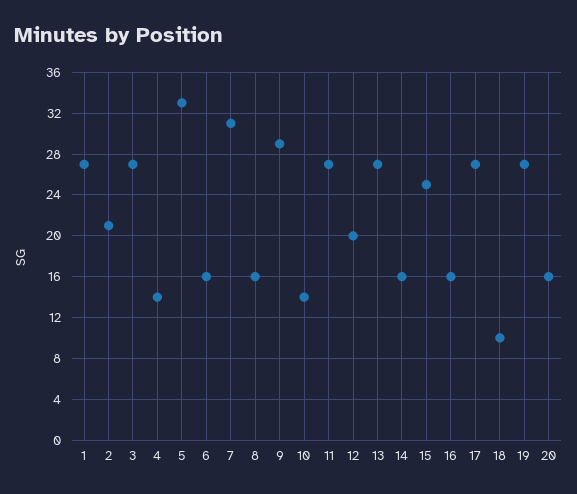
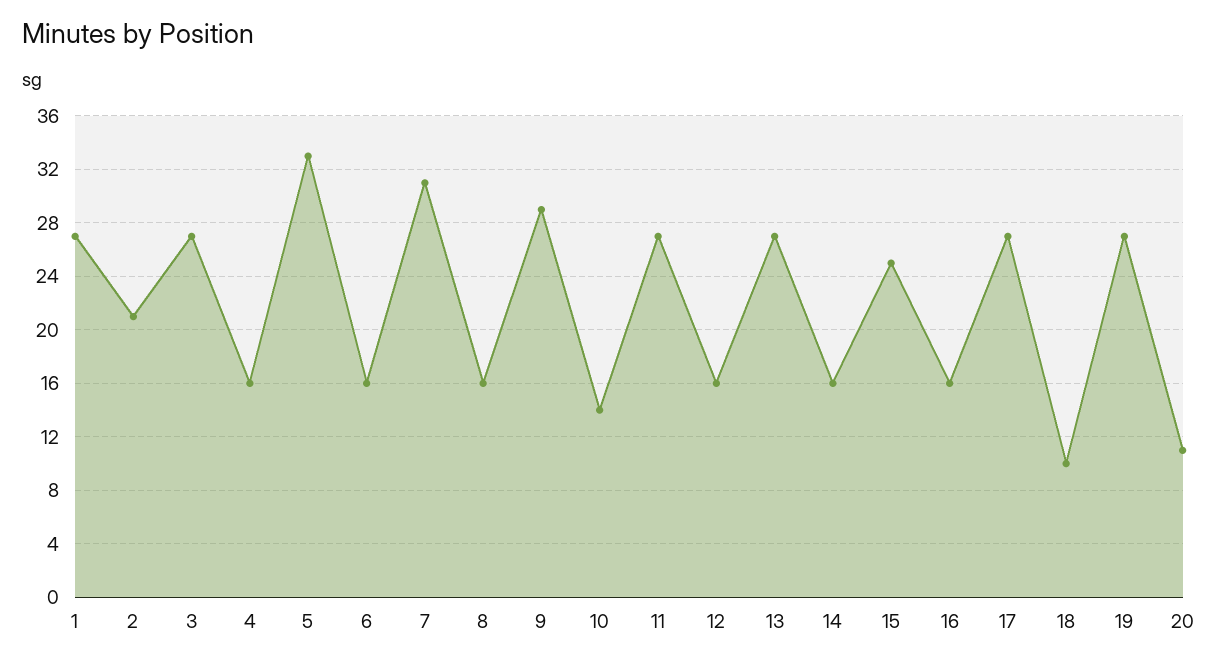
  {
    "1": 27,
    "2": 21,
    "3": 27,
-   "4": 14,
+   "4": 16,
    "5": 33,
    "6": 16,
    "7": 31,
    "8": 16,
    "9": 29,
    "10": 14,
    "11": 27,
-   "12": 20,
+   "12": 16,
    "13": 27,
    "14": 16,
    "15": 25,
    "16": 16,
    "17": 27,
    "18": 10,
    "19": 27,
-   "20": 16
+   "20": 11
  }

